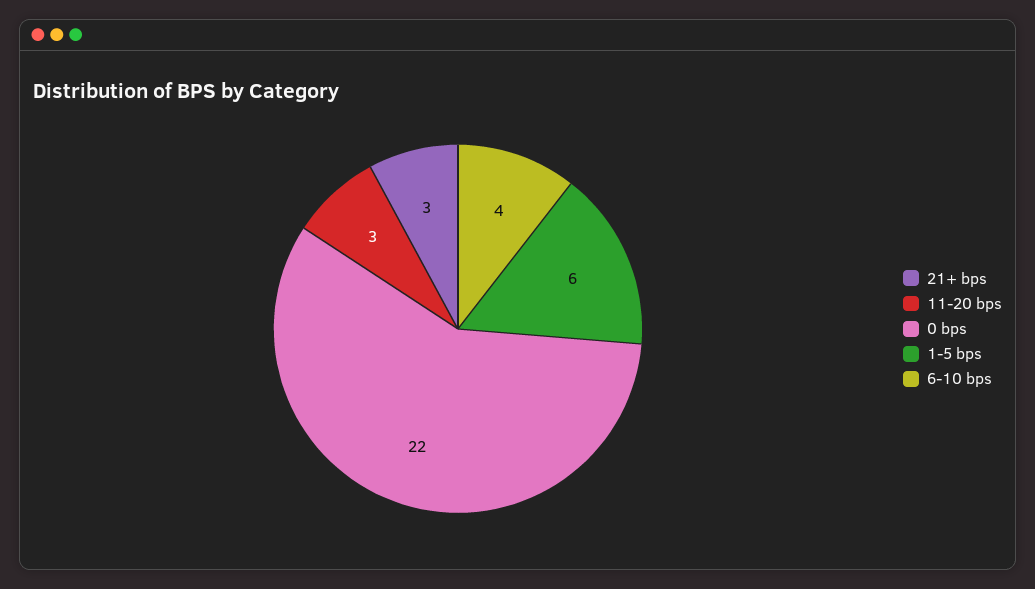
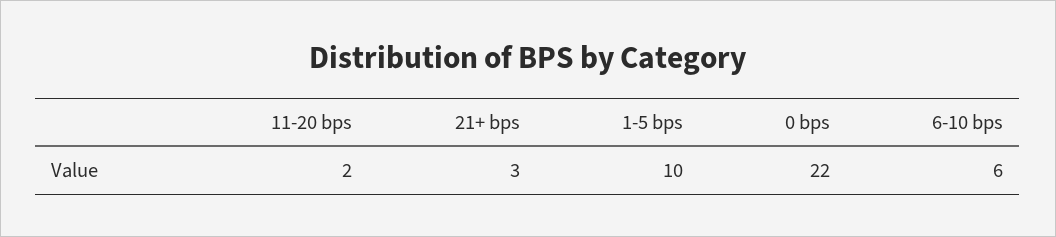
  {
    "21+ bps": 3,
-   "11-20 bps": 3,
+   "11-20 bps": 2,
    "0 bps": 22,
-   "1-5 bps": 6,
+   "1-5 bps": 10,
-   "6-10 bps": 4
+   "6-10 bps": 6
  }

